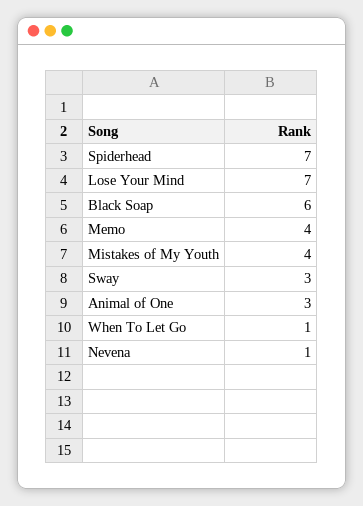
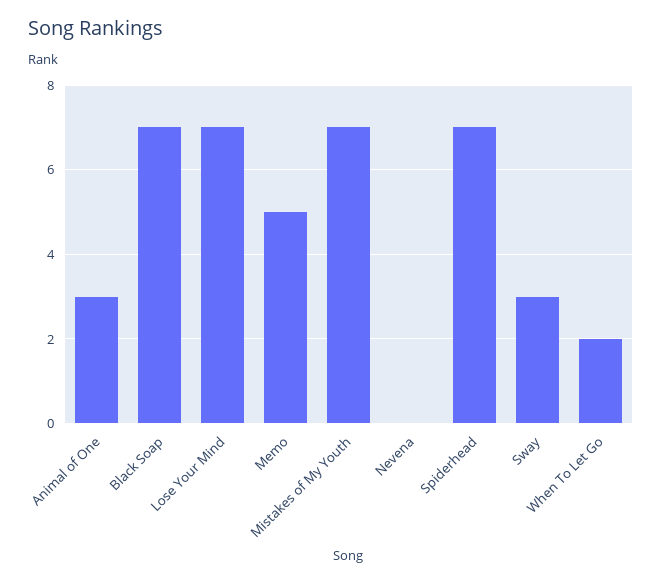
  {
    "Spiderhead": 7,
    "Lose Your Mind": 7,
-   "Black Soap": 6,
+   "Black Soap": 7,
-   "Memo": 4,
+   "Memo": 5,
-   "Mistakes of My Youth": 4,
+   "Mistakes of My Youth": 7,
    "Sway": 3,
    "Animal of One": 3,
-   "When To Let Go": 1,
+   "When To Let Go": 2,
-   "Nevena": 1
+   "Nevena": 0
  }

